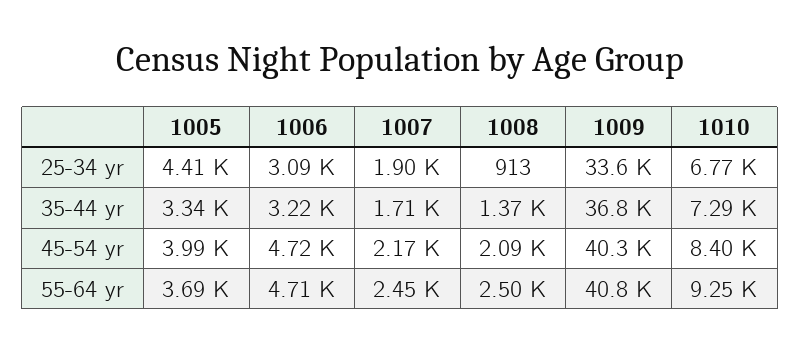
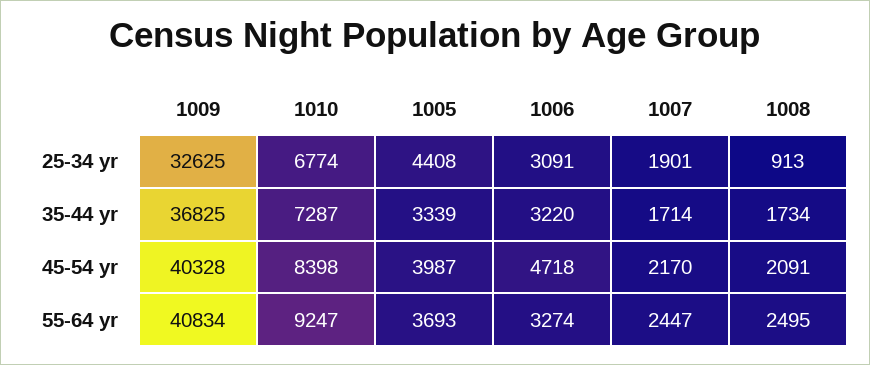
  {
    "1005": {
      "25-34 yr": 4408,
      "35-44 yr": 3339,
      "45-54 yr": 3987,
      "55-64 yr": 3693
    },
    "1006": {
      "25-34 yr": 3091,
      "35-44 yr": 3220,
      "45-54 yr": 4718,
-     "55-64 yr": 4710
+     "55-64 yr": 3274
    },
    "1007": {
      "25-34 yr": 1901,
      "35-44 yr": 1714,
      "45-54 yr": 2170,
      "55-64 yr": 2447
    },
    "1008": {
      "25-34 yr": 913,
-     "35-44 yr": 1370,
+     "35-44 yr": 1734,
      "45-54 yr": 2091,
      "55-64 yr": 2495
    },
    "1009": {
-     "25-34 yr": 33600,
+     "25-34 yr": 32625,
      "35-44 yr": 36825,
      "45-54 yr": 40328,
      "55-64 yr": 40834
    },
    "1010": {
      "25-34 yr": 6774,
      "35-44 yr": 7287,
      "45-54 yr": 8398,
      "55-64 yr": 9247
    }
  }

